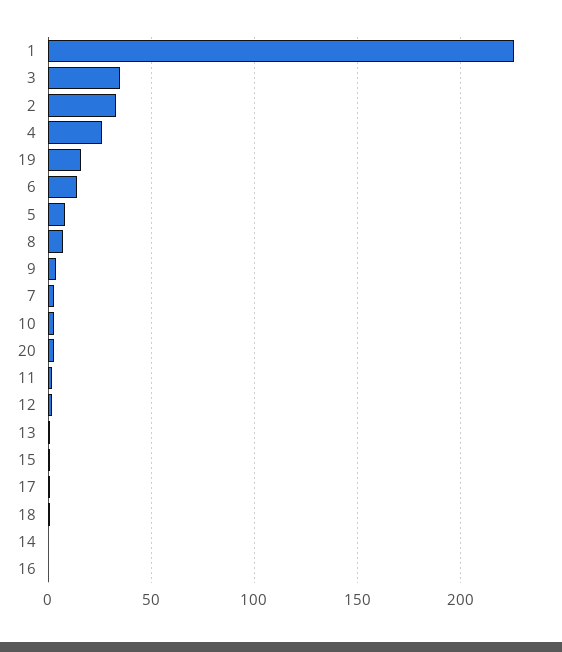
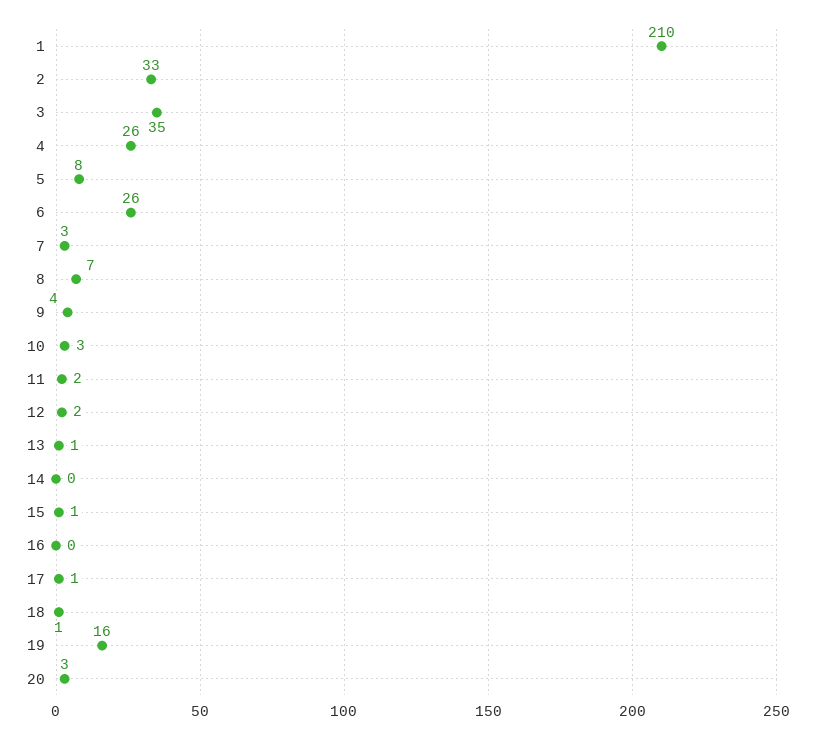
  {
-   "1": 225,
+   "1": 210,
    "3": 35,
    "2": 33,
    "4": 26,
    "19": 16,
-   "6": 15,
+   "6": 26,
    "5": 8,
    "8": 7,
    "9": 4,
    "7": 3,
    "10": 3,
    "20": 3,
    "11": 2,
    "12": 2,
    "13": 1,
    "15": 1,
    "17": 1,
    "18": 1,
    "14": 0,
    "16": 0
  }

